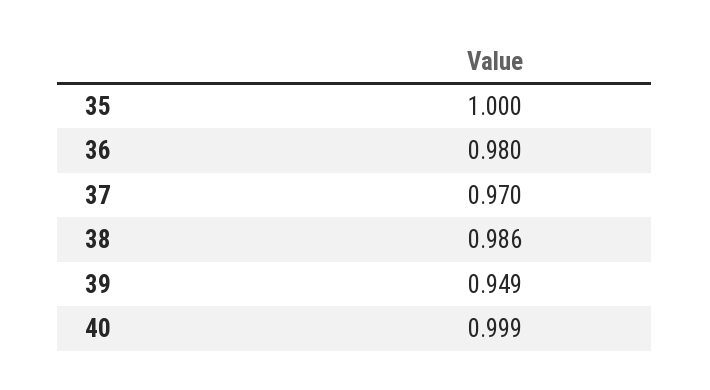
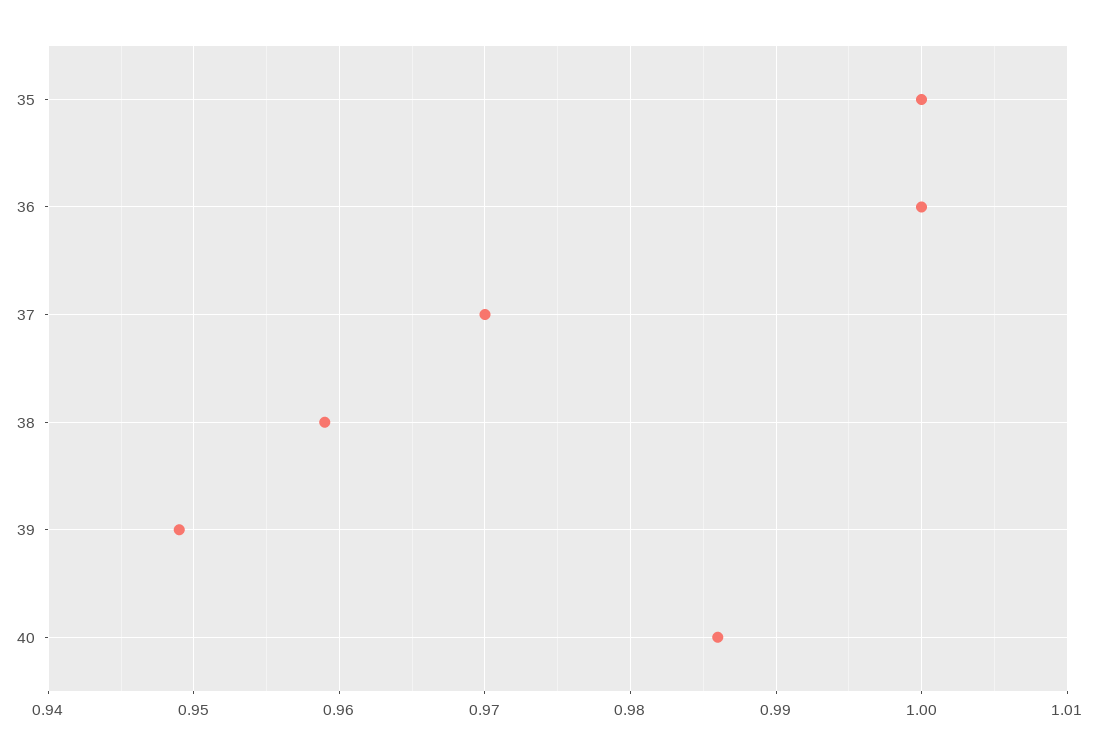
  {
    "35": 1,
-   "36": 0.98,
+   "36": 1,
    "37": 0.97,
-   "38": 0.986,
+   "38": 0.959,
    "39": 0.949,
-   "40": 0.999
+   "40": 0.986
  }

